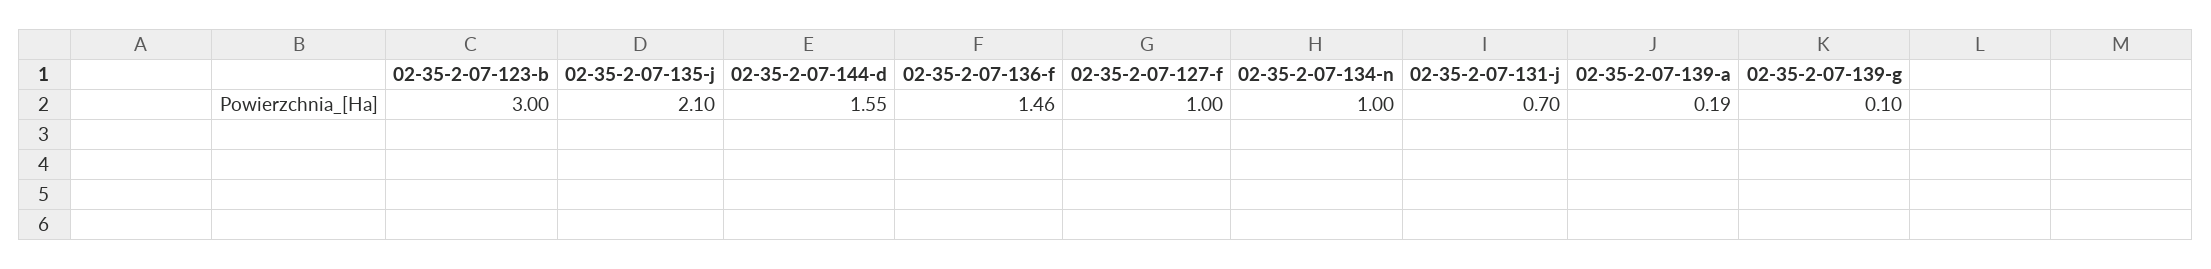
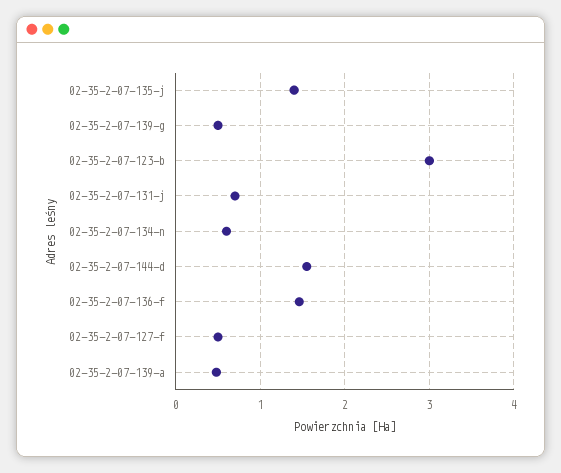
  {
    "02-35-2-07-123-b": 3,
-   "02-35-2-07-135-j": 2.1,
+   "02-35-2-07-135-j": 1.4,
    "02-35-2-07-144-d": 1.55,
    "02-35-2-07-136-f": 1.46,
-   "02-35-2-07-127-f": 1,
+   "02-35-2-07-127-f": 0.5,
-   "02-35-2-07-134-n": 1,
+   "02-35-2-07-134-n": 0.6,
    "02-35-2-07-131-j": 0.7,
-   "02-35-2-07-139-a": 0.19,
+   "02-35-2-07-139-a": 0.5,
-   "02-35-2-07-139-g": 0.1
+   "02-35-2-07-139-g": 0.5
  }

